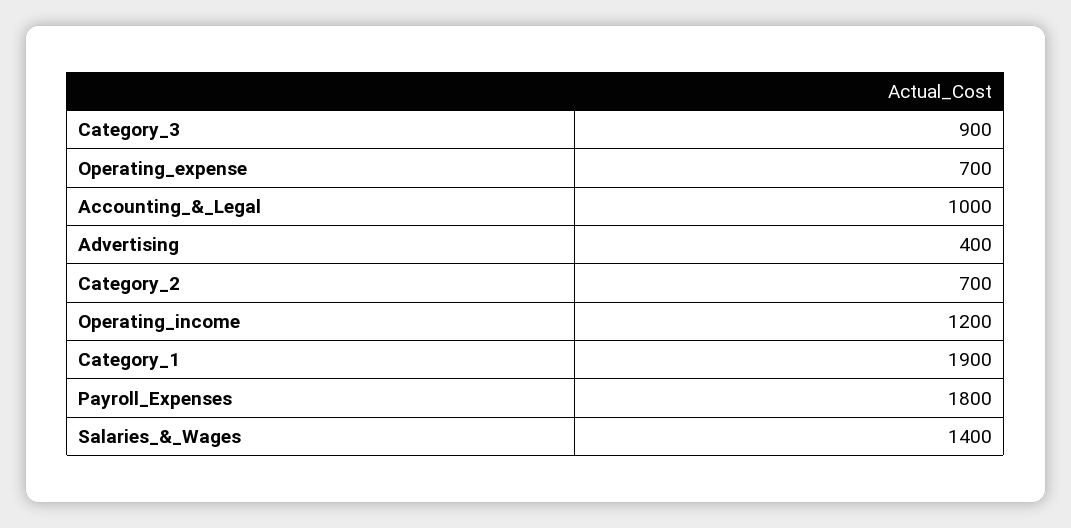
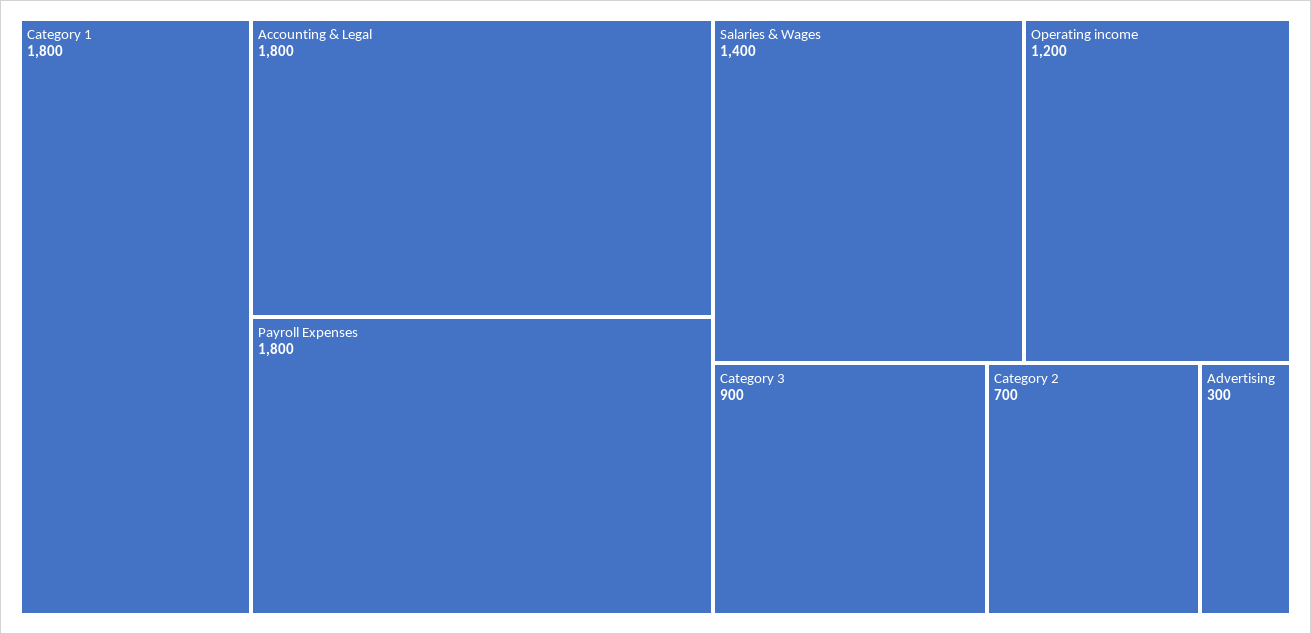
  {
    "Category_3": 900,
-   "Operating_expense": 700,
-   "Accounting_&_Legal": 1000,
+   "Accounting_&_Legal": 1800,
-   "Advertising": 400,
+   "Advertising": 300,
    "Category_2": 700,
    "Operating_income": 1200,
-   "Category_1": 1900,
+   "Category_1": 1800,
    "Payroll_Expenses": 1800,
    "Salaries_&_Wages": 1400
  }

